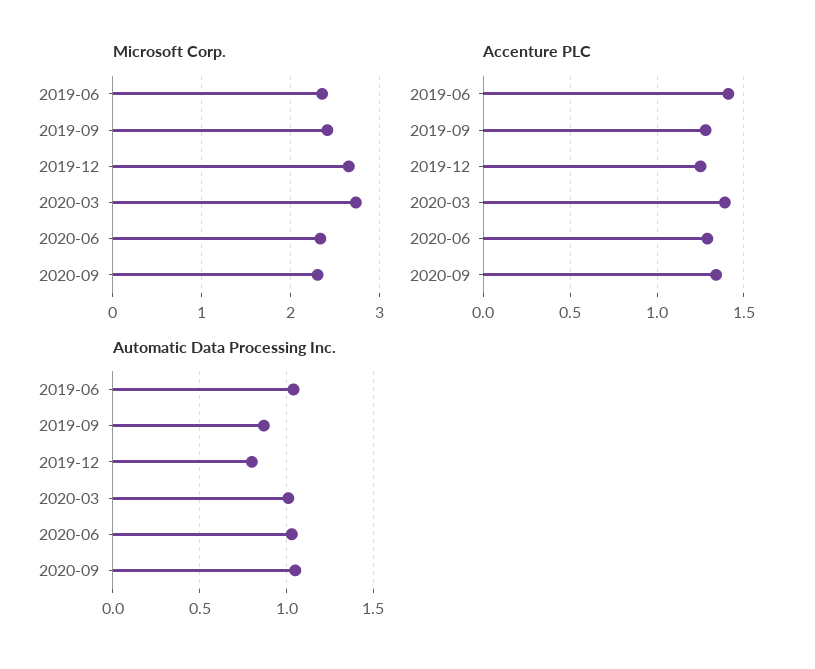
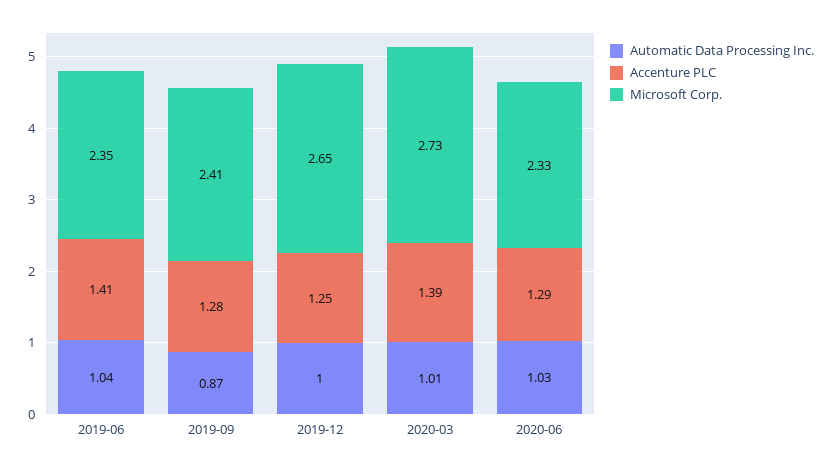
  {
    "Microsoft Corp.": {
      "2019-06": 2.35,
      "2019-09": 2.41,
      "2019-12": 2.65,
      "2020-03": 2.73,
-     "2020-06": 2.33,
+     "2020-06": 2.33
-     "2020-09": 2.3
    },
    "Accenture PLC": {
      "2019-06": 1.41,
      "2019-09": 1.28,
      "2019-12": 1.25,
      "2020-03": 1.39,
-     "2020-06": 1.29,
+     "2020-06": 1.29
-     "2020-09": 1.35
    },
    "Automatic Data Processing Inc.": {
      "2019-06": 1.04,
      "2019-09": 0.87,
-     "2019-12": 0.8,
+     "2019-12": 1,
      "2020-03": 1.01,
-     "2020-06": 1.03,
+     "2020-06": 1.03
-     "2020-09": 1.05
    }
  }

